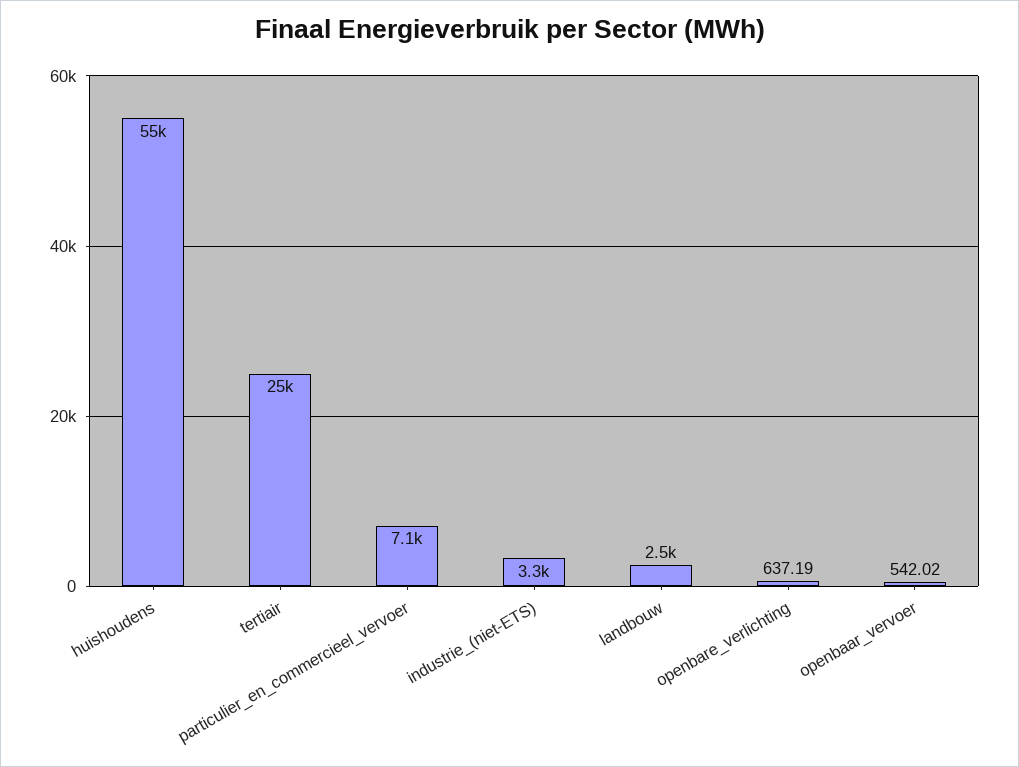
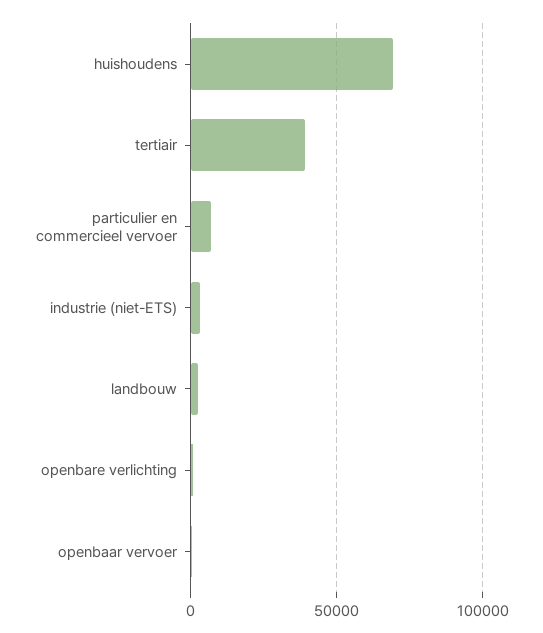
  {
-   "huishoudens": 55000,
+   "huishoudens": 70000,
-   "tertiair": 25000,
+   "tertiair": 40000,
    "particulier_en_commercieel_vervoer": 7100,
    "industrie_(niet-ETS)": 3300,
    "landbouw": 2500,
    "openbare_verlichting": 637.19,
    "openbaar_vervoer": 542.02
  }

